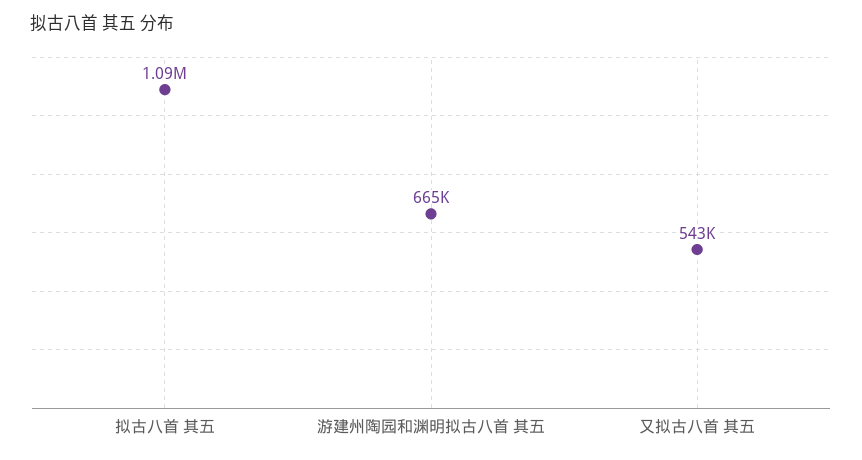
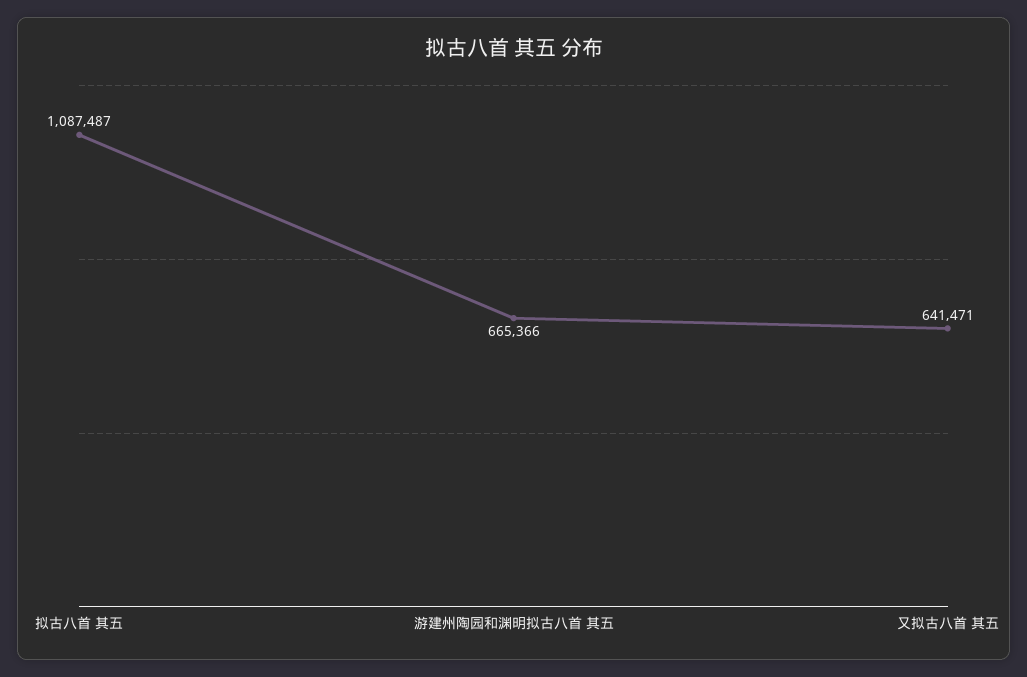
  {
    "拟古八首 其五": 1087487,
    "游建州陶园和渊明拟古八首 其五": 665366,
-   "又拟古八首 其五": 543000
+   "又拟古八首 其五": 641471
  }

